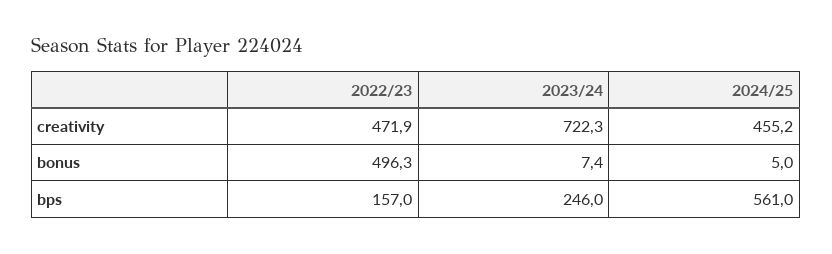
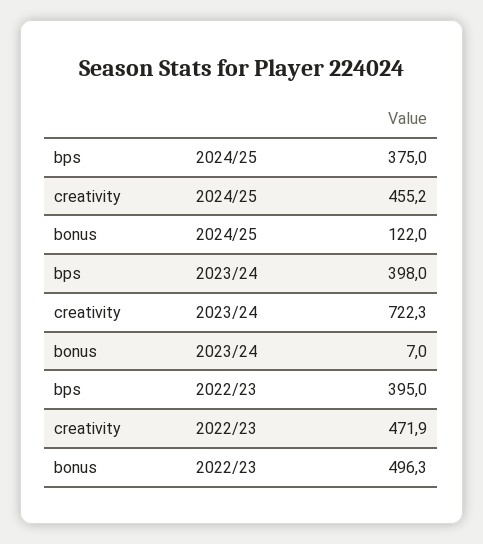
  {
    "2022/23": {
      "creativity": 471.9,
      "bonus": 496.3,
-     "bps": 157
+     "bps": 395
    },
    "2023/24": {
      "creativity": 722.3,
-     "bonus": 7.4,
+     "bonus": 7,
-     "bps": 246
+     "bps": 398
    },
    "2024/25": {
      "creativity": 455.2,
-     "bonus": 5,
+     "bonus": 122,
-     "bps": 561
+     "bps": 375
    }
  }

